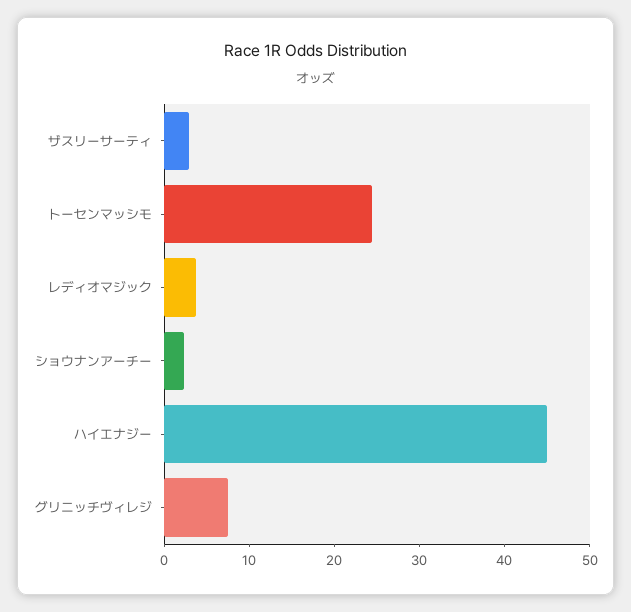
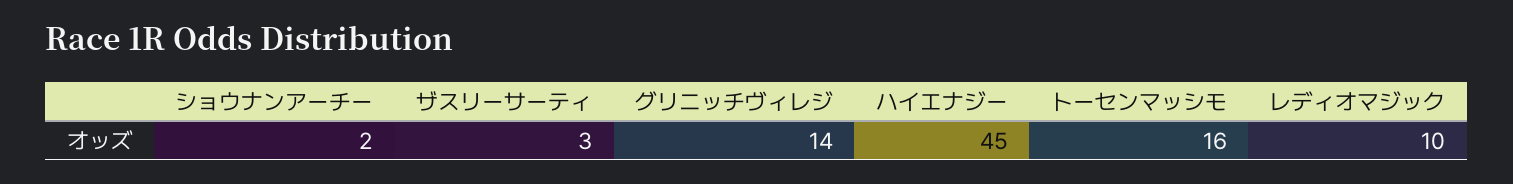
  {
    "ザスリーサーティ": 3,
-   "トーセンマッシモ": 24,
+   "トーセンマッシモ": 16,
-   "レディオマジック": 4,
+   "レディオマジック": 10,
    "ショウナンアーチー": 2,
    "ハイエナジー": 45,
-   "グリニッチヴィレジ": 8
+   "グリニッチヴィレジ": 14
  }

